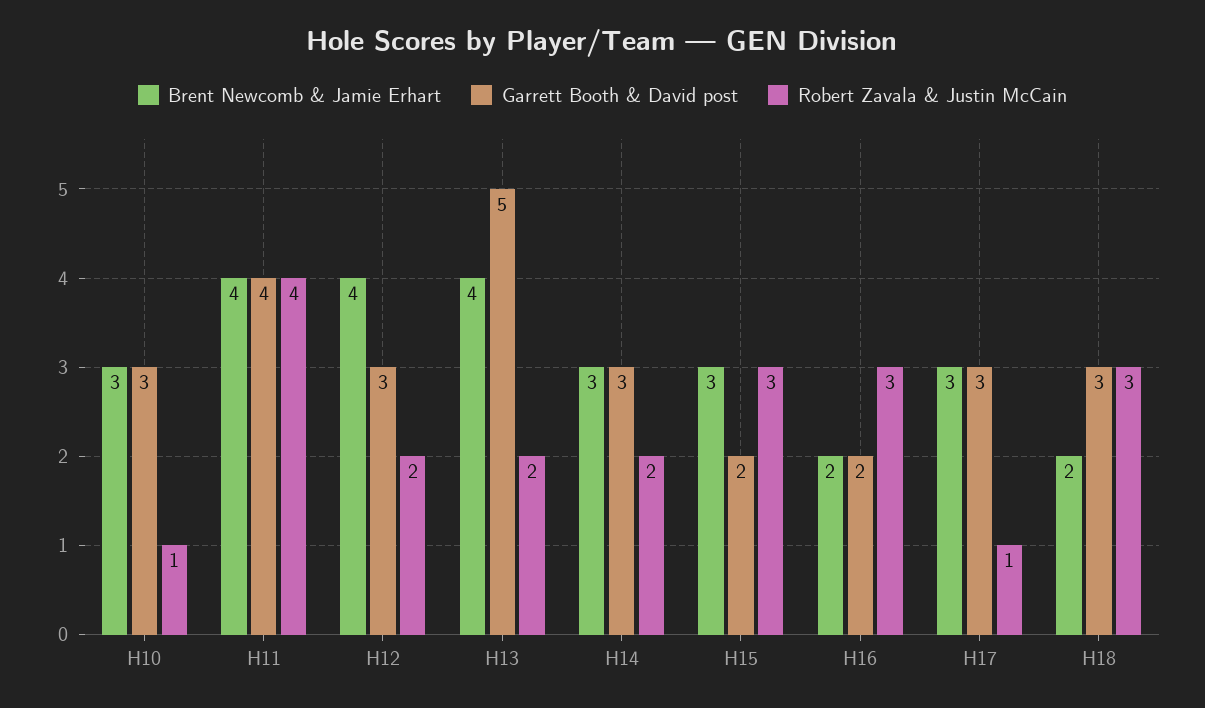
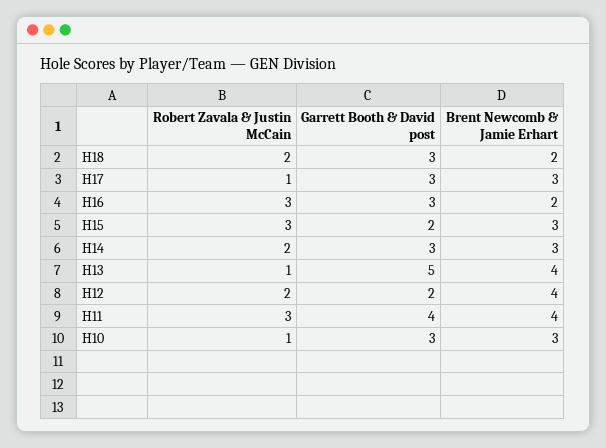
  {
    "Brent Newcomb & Jamie Erhart": {
      "H10": 3,
      "H11": 4,
      "H12": 4,
      "H13": 4,
      "H14": 3,
      "H15": 3,
      "H16": 2,
      "H17": 3,
      "H18": 2
    },
    "Garrett Booth & David post": {
      "H10": 3,
      "H11": 4,
-     "H12": 3,
+     "H12": 2,
      "H13": 5,
      "H14": 3,
      "H15": 2,
-     "H16": 2,
+     "H16": 3,
      "H17": 3,
      "H18": 3
    },
    "Robert Zavala & Justin McCain": {
      "H10": 1,
-     "H11": 4,
+     "H11": 3,
      "H12": 2,
-     "H13": 2,
+     "H13": 1,
      "H14": 2,
      "H15": 3,
      "H16": 3,
      "H17": 1,
-     "H18": 3
+     "H18": 2
    }
  }

